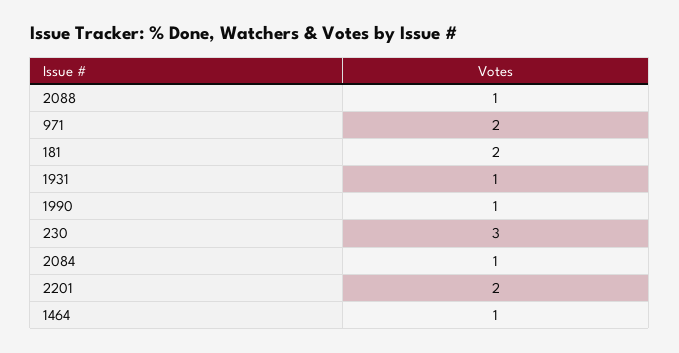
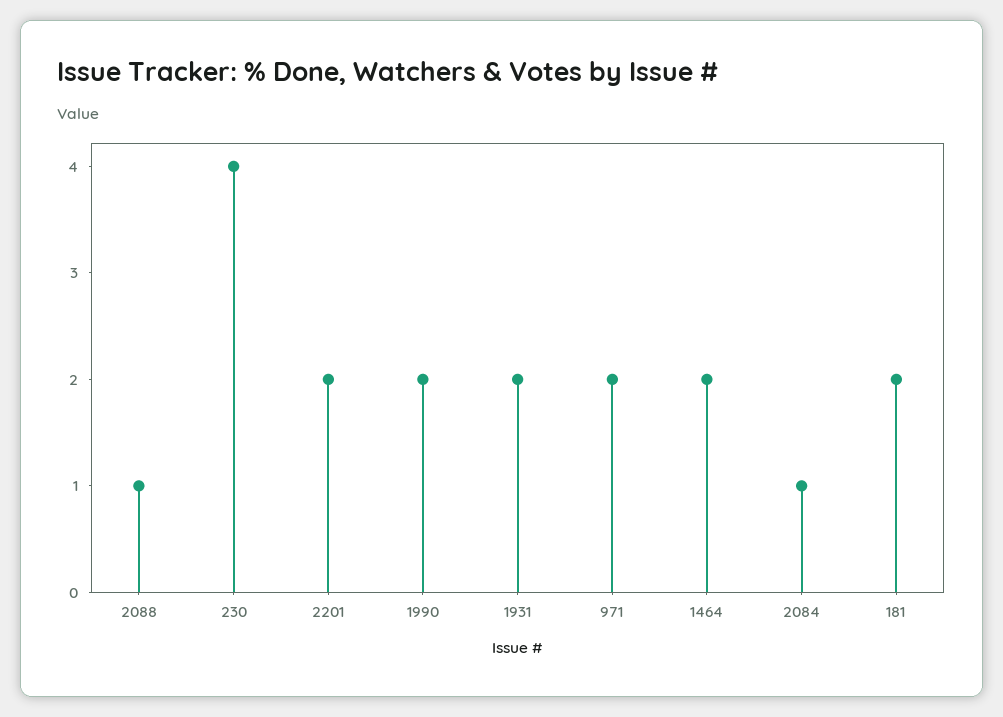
  {
    "2088": 1,
    "971": 2,
    "181": 2,
-   "1931": 1,
+   "1931": 2,
-   "1990": 1,
+   "1990": 2,
-   "230": 3,
+   "230": 4,
    "2084": 1,
    "2201": 2,
-   "1464": 1
+   "1464": 2
  }

